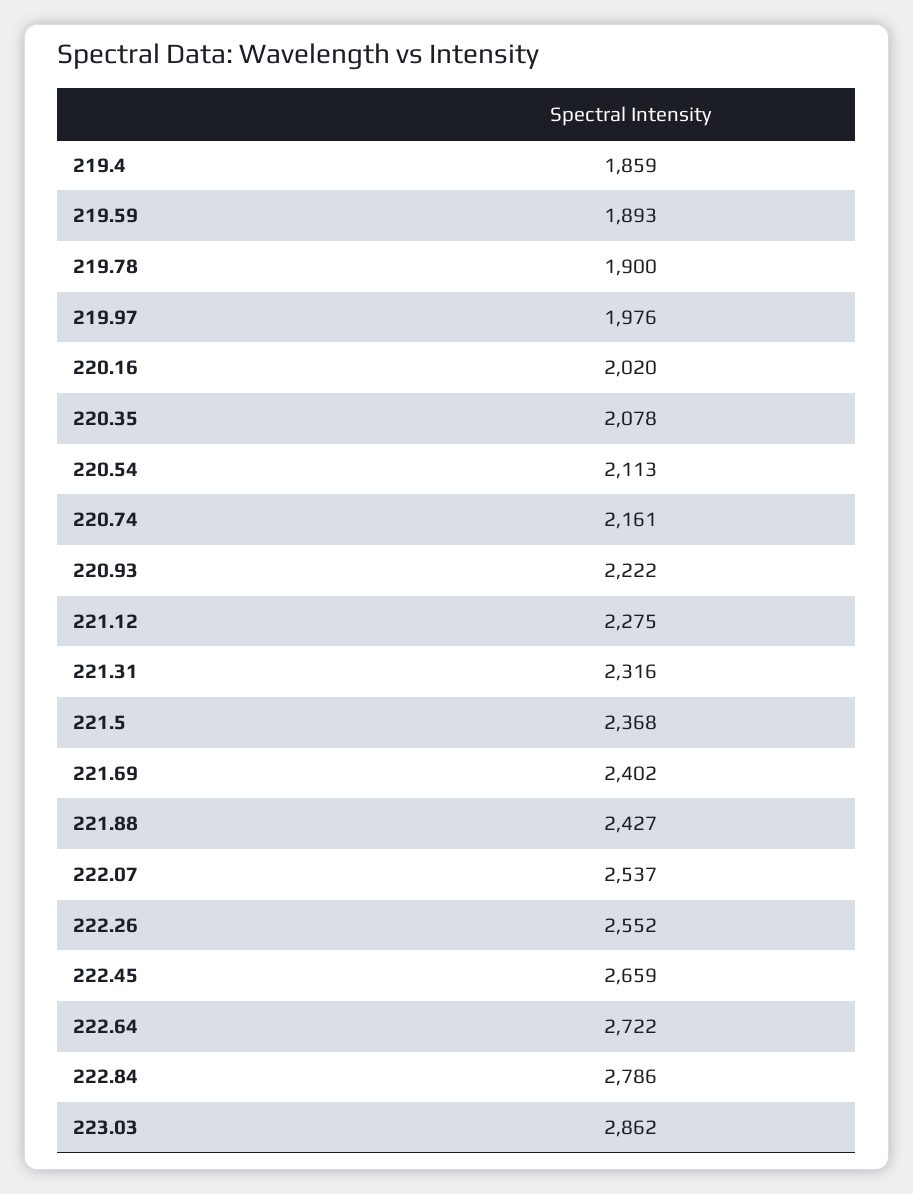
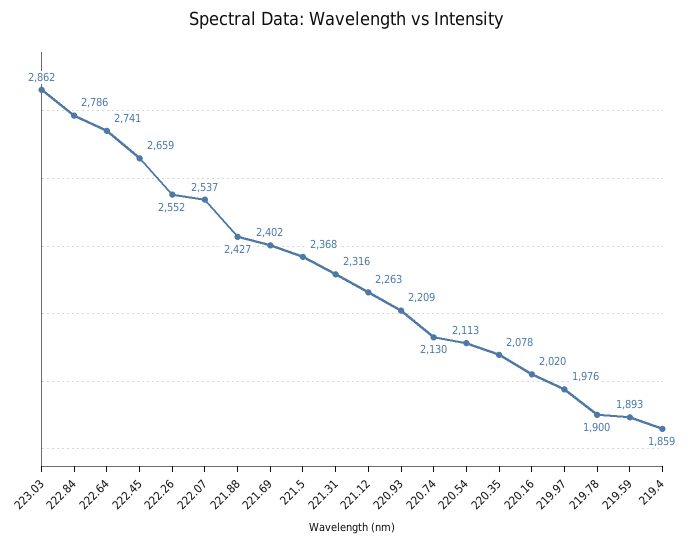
  {
    "219.4": 1859,
    "219.59": 1893,
    "219.78": 1900,
    "219.97": 1976,
    "220.16": 2020,
    "220.35": 2078,
    "220.54": 2113,
-   "220.74": 2161,
+   "220.74": 2130,
-   "220.93": 2222,
+   "220.93": 2209,
-   "221.12": 2275,
+   "221.12": 2263,
    "221.31": 2316,
    "221.5": 2368,
    "221.69": 2402,
    "221.88": 2427,
    "222.07": 2537,
    "222.26": 2552,
    "222.45": 2659,
-   "222.64": 2722,
+   "222.64": 2741,
    "222.84": 2786,
    "223.03": 2862
  }

